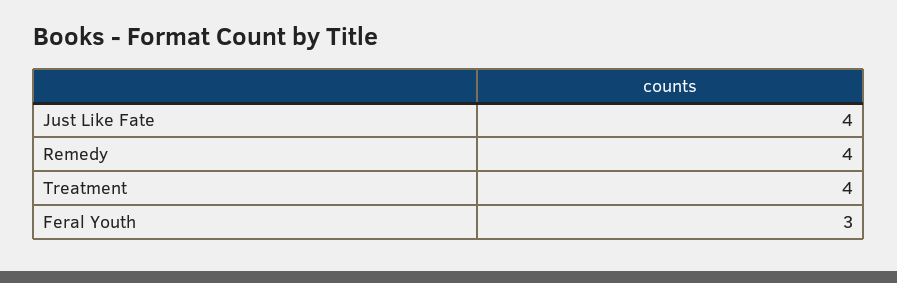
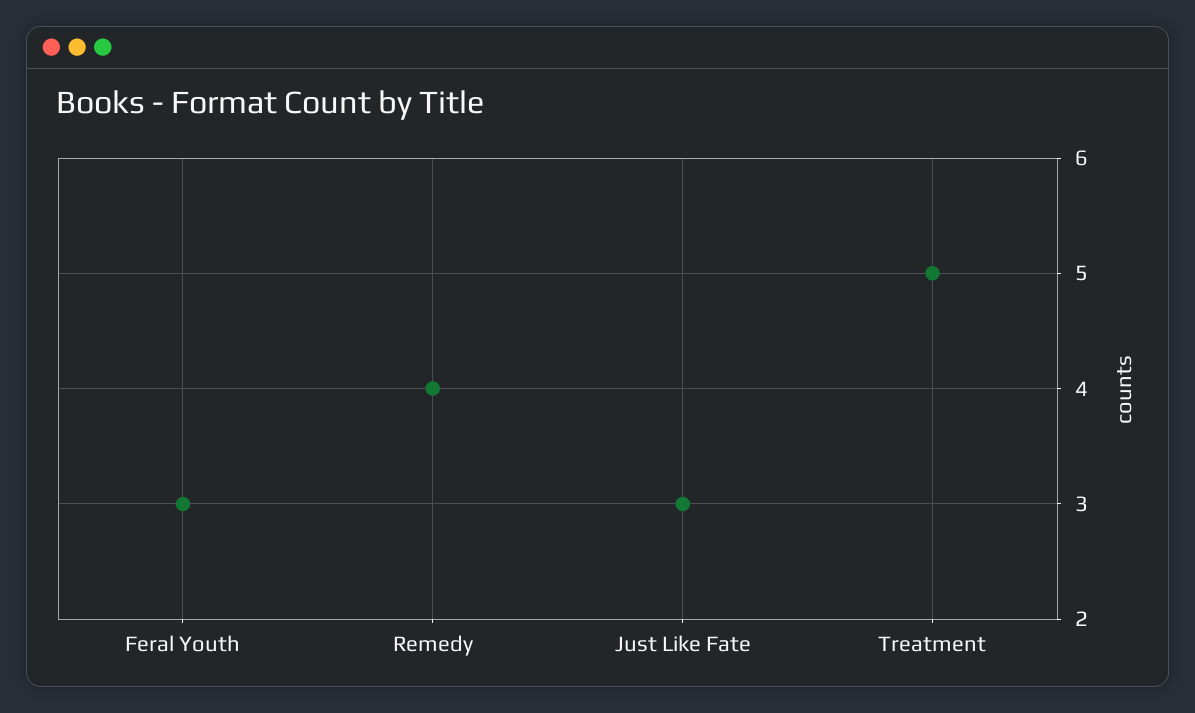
  {
-   "Just Like Fate": 4,
+   "Just Like Fate": 3,
    "Remedy": 4,
-   "Treatment": 4,
+   "Treatment": 5,
    "Feral Youth": 3
  }

